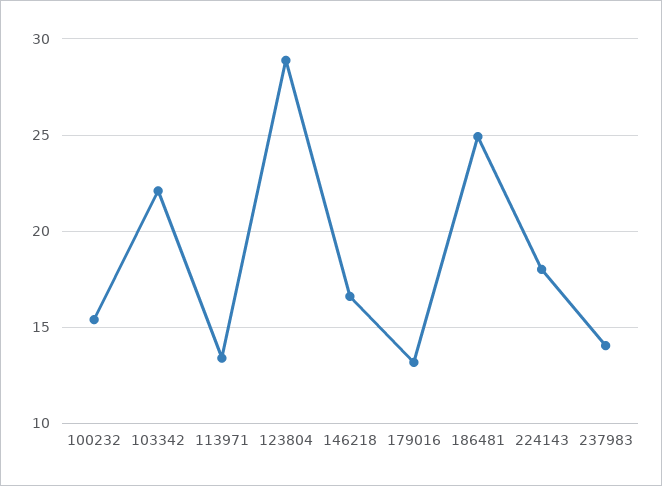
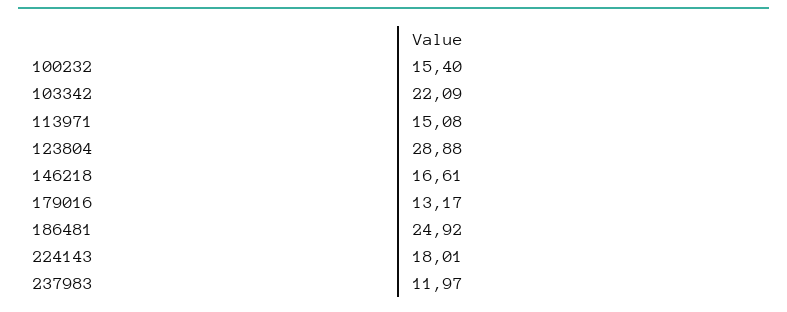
  {
    "100232": 15.4,
    "103342": 22.09,
-   "113971": 13.5,
+   "113971": 15.08,
    "123804": 28.88,
    "146218": 16.61,
    "179016": 13.17,
    "186481": 24.92,
    "224143": 18.01,
-   "237983": 14
+   "237983": 11.97
  }

